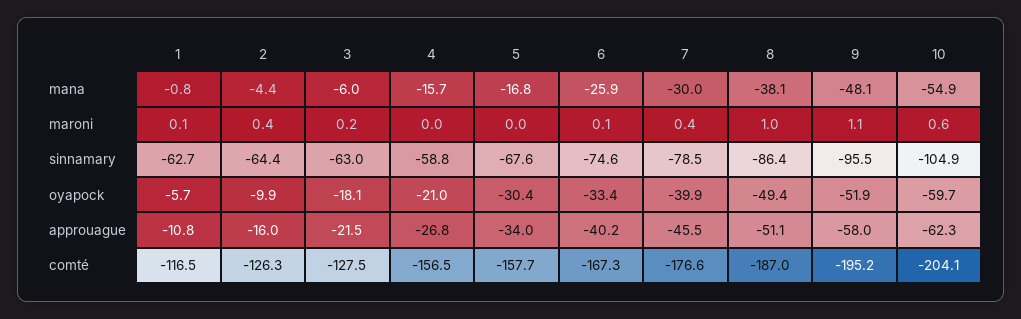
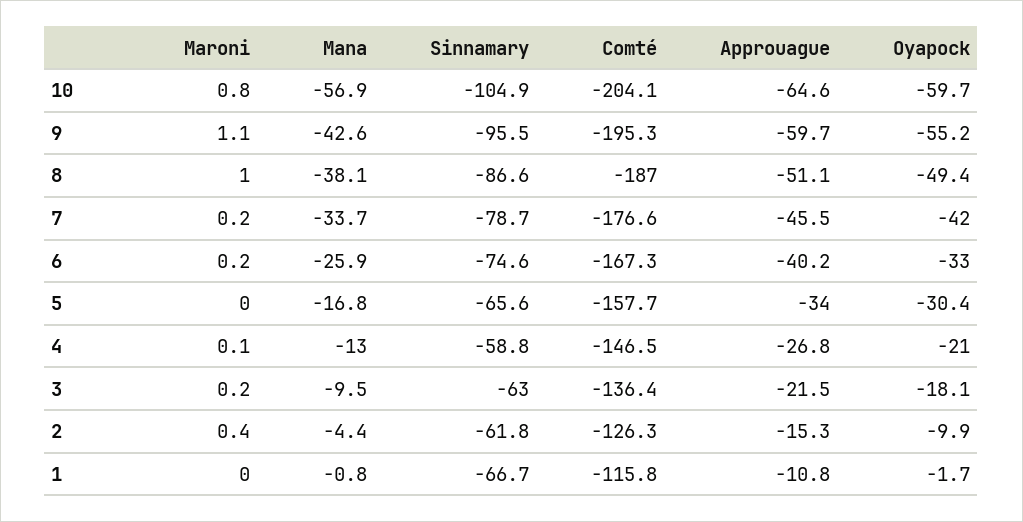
  {
    "1": {
      "mana": -0.8,
-     "maroni": 0.1,
+     "maroni": 0,
-     "sinnamary": -62.7,
+     "sinnamary": -66.7,
-     "oyapock": -5.7,
+     "oyapock": -1.7,
      "approuague": -10.8,
-     "comté": -116.5
+     "comté": -115.8
    },
    "2": {
      "mana": -4.4,
      "maroni": 0.4,
-     "sinnamary": -64.4,
+     "sinnamary": -61.8,
      "oyapock": -9.9,
-     "approuague": -16,
+     "approuague": -15.3,
      "comté": -126.3
    },
    "3": {
-     "mana": -6,
+     "mana": -9.5,
      "maroni": 0.2,
      "sinnamary": -63,
      "oyapock": -18.1,
      "approuague": -21.5,
-     "comté": -127.5
+     "comté": -136.4
    },
    "4": {
-     "mana": -15.7,
+     "mana": -13,
-     "maroni": 0,
+     "maroni": 0.1,
      "sinnamary": -58.8,
      "oyapock": -21,
      "approuague": -26.8,
-     "comté": -156.5
+     "comté": -146.5
    },
    "5": {
      "mana": -16.8,
      "maroni": 0,
-     "sinnamary": -67.6,
+     "sinnamary": -65.6,
      "oyapock": -30.4,
      "approuague": -34,
      "comté": -157.7
    },
    "6": {
      "mana": -25.9,
-     "maroni": 0.1,
+     "maroni": 0.2,
      "sinnamary": -74.6,
-     "oyapock": -33.4,
+     "oyapock": -33,
      "approuague": -40.2,
      "comté": -167.3
    },
    "7": {
-     "mana": -30,
+     "mana": -33.7,
-     "maroni": 0.4,
+     "maroni": 0.2,
-     "sinnamary": -78.5,
+     "sinnamary": -78.7,
-     "oyapock": -39.9,
+     "oyapock": -42,
      "approuague": -45.5,
      "comté": -176.6
    },
    "8": {
      "mana": -38.1,
      "maroni": 1,
-     "sinnamary": -86.4,
+     "sinnamary": -86.6,
      "oyapock": -49.4,
      "approuague": -51.1,
      "comté": -187
    },
    "9": {
-     "mana": -48.1,
+     "mana": -42.6,
      "maroni": 1.1,
      "sinnamary": -95.5,
-     "oyapock": -51.9,
+     "oyapock": -55.2,
-     "approuague": -58,
+     "approuague": -59.7,
-     "comté": -195.2
+     "comté": -195.3
    },
    "10": {
-     "mana": -54.9,
+     "mana": -56.9,
-     "maroni": 0.6,
+     "maroni": 0.8,
      "sinnamary": -104.9,
      "oyapock": -59.7,
-     "approuague": -62.3,
+     "approuague": -64.6,
      "comté": -204.1
    }
  }

